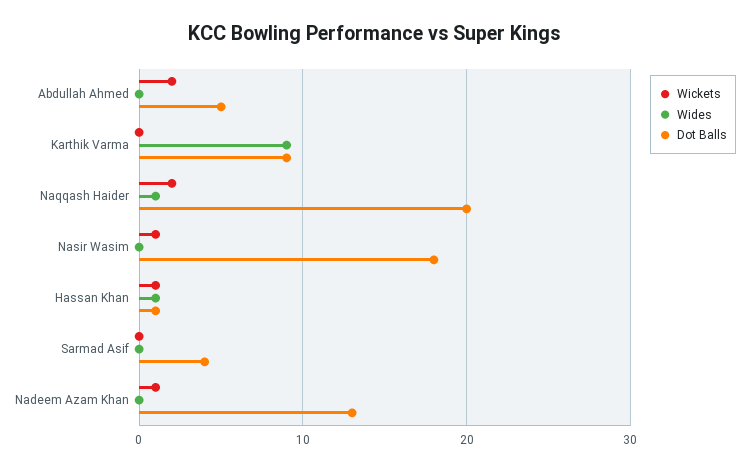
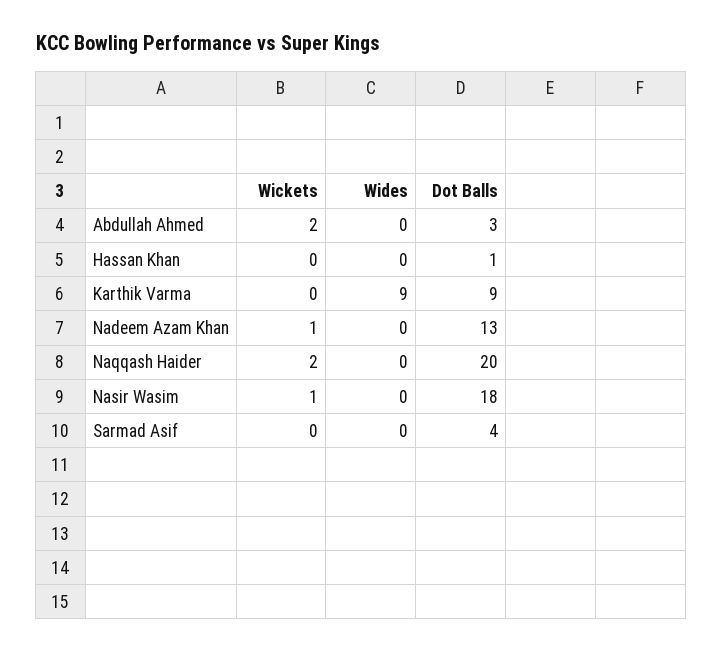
  {
    "Wickets": {
      "Abdullah Ahmed": 2,
      "Karthik Varma": 0,
      "Naqqash Haider": 2,
      "Nasir Wasim": 1,
-     "Hassan Khan": 1,
+     "Hassan Khan": 0,
      "Sarmad Asif": 0,
      "Nadeem Azam Khan": 1
    },
    "Wides": {
      "Abdullah Ahmed": 0,
      "Karthik Varma": 9,
-     "Naqqash Haider": 1,
+     "Naqqash Haider": 0,
      "Nasir Wasim": 0,
-     "Hassan Khan": 1,
+     "Hassan Khan": 0,
      "Sarmad Asif": 0,
      "Nadeem Azam Khan": 0
    },
    "Dot Balls": {
-     "Abdullah Ahmed": 5,
+     "Abdullah Ahmed": 3,
      "Karthik Varma": 9,
      "Naqqash Haider": 20,
      "Nasir Wasim": 18,
      "Hassan Khan": 1,
      "Sarmad Asif": 4,
      "Nadeem Azam Khan": 13
    }
  }

